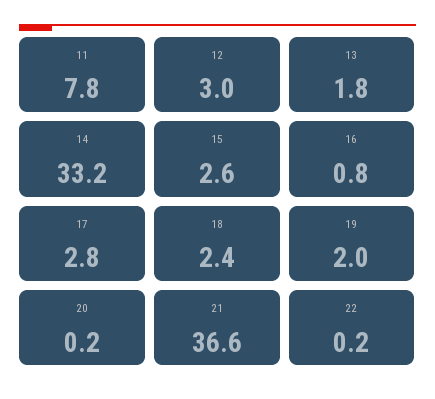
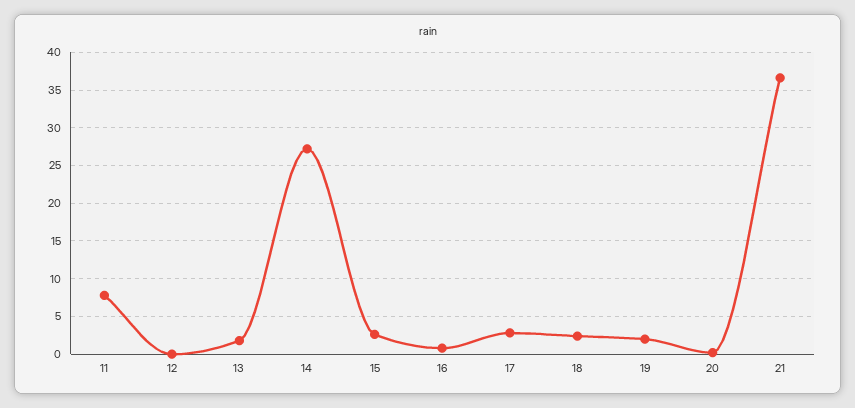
  {
    "11": 7.8,
-   "12": 3,
+   "12": 0,
    "13": 1.8,
-   "14": 33.2,
+   "14": 27,
    "15": 2.6,
    "16": 0.8,
    "17": 2.8,
    "18": 2.4,
    "19": 2,
    "20": 0.2,
-   "21": 36.6,
+   "21": 36.6
-   "22": 0.2
  }

